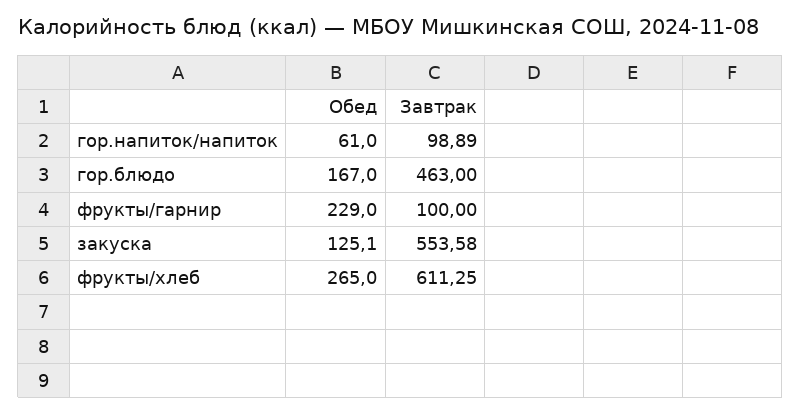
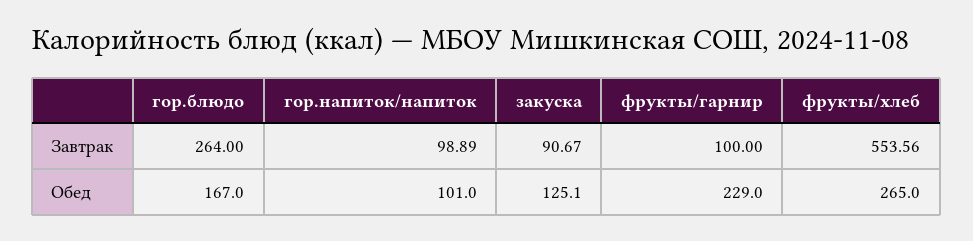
  {
    "Обед": {
-     "гор.напиток/напиток": 61,
+     "гор.напиток/напиток": 101,
      "гор.блюдо": 167,
      "фрукты/гарнир": 229,
      "закуска": 125.1,
      "фрукты/хлеб": 265
    },
    "Завтрак": {
      "гор.напиток/напиток": 98.89,
-     "гор.блюдо": 463,
+     "гор.блюдо": 264,
      "фрукты/гарнир": 100,
-     "закуска": 553.58,
+     "закуска": 90.67,
-     "фрукты/хлеб": 611.25
+     "фрукты/хлеб": 553.56
    }
  }

